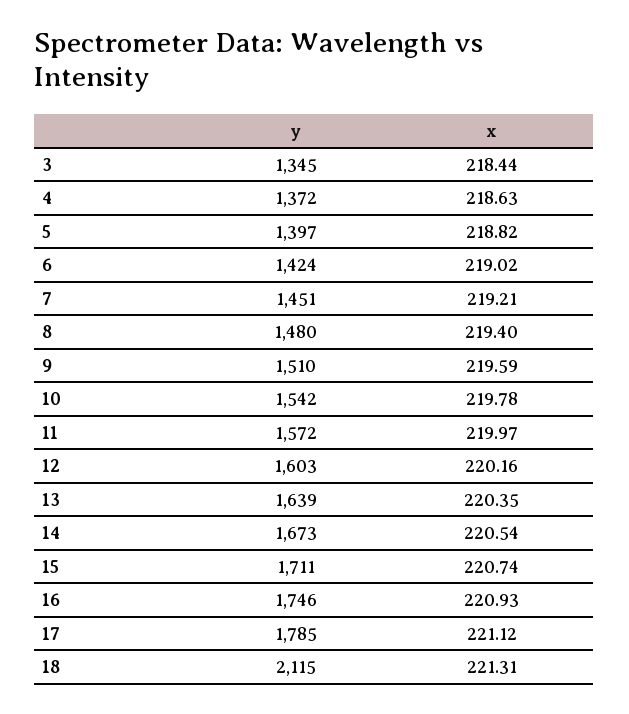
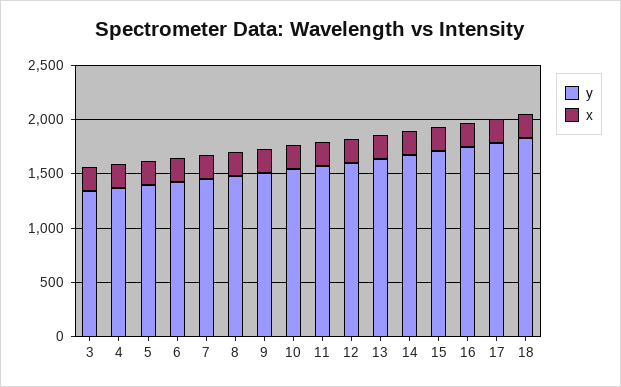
  {
    "y": {
      "3": 1345,
      "4": 1372,
      "5": 1397,
      "6": 1424,
      "7": 1451,
      "8": 1480,
      "9": 1510,
      "10": 1542,
      "11": 1572,
      "12": 1603,
      "13": 1639,
      "14": 1673,
      "15": 1711,
      "16": 1746,
      "17": 1785,
-     "18": 2115
+     "18": 1800
    },
    "x": {
      "3": 218.44,
      "4": 218.63,
      "5": 218.82,
      "6": 219.02,
      "7": 219.21,
      "8": 219.4,
      "9": 219.59,
      "10": 219.78,
      "11": 219.97,
      "12": 220.16,
      "13": 220.35,
      "14": 220.54,
      "15": 220.74,
      "16": 220.93,
      "17": 221.12,
      "18": 221.31
    }
  }

